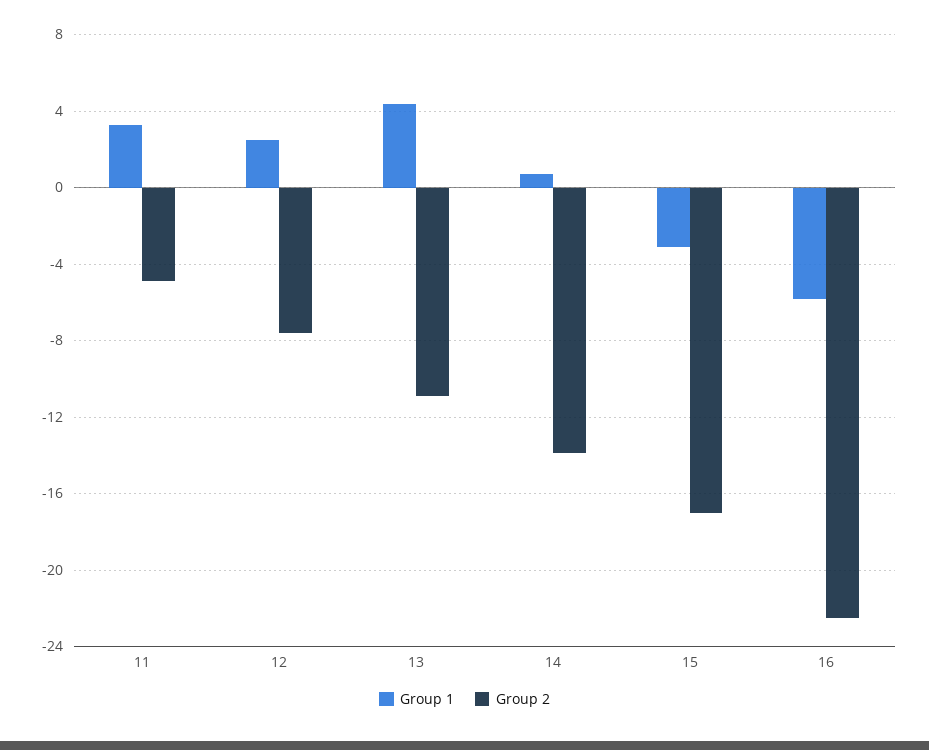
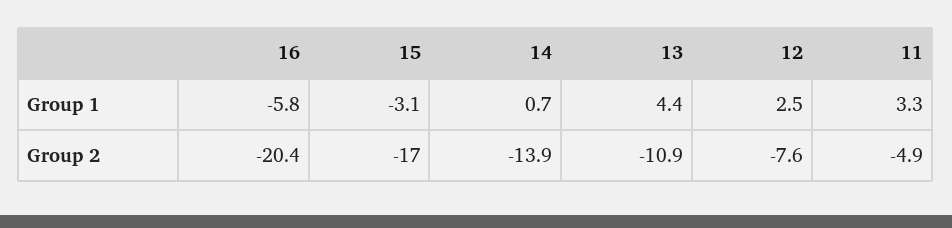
  {
    "Group 1": {
      "11": 3.3,
      "12": 2.5,
      "13": 4.4,
      "14": 0.7,
      "15": -3.1,
      "16": -5.8
    },
    "Group 2": {
      "11": -4.9,
      "12": -7.6,
      "13": -10.9,
      "14": -13.9,
      "15": -17,
-     "16": -22.5
+     "16": -20.4
    }
  }

